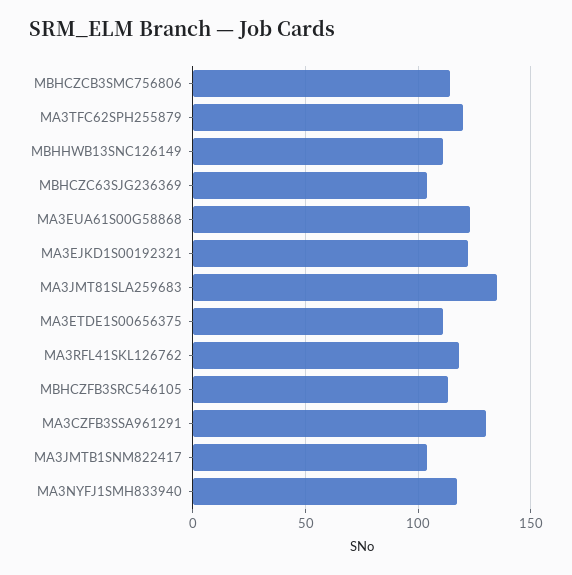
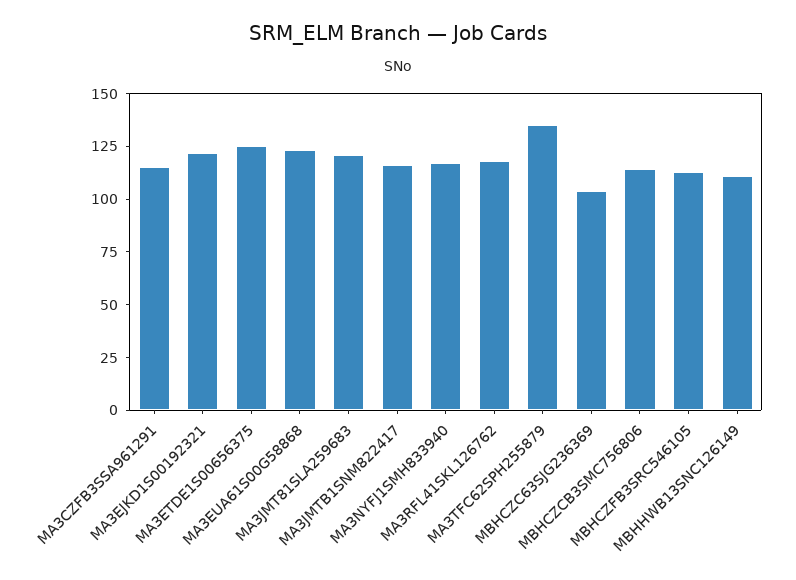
  {
    "MBHCZCB3SMC756806": 115,
-   "MA3TFC62SPH255879": 120,
+   "MA3TFC62SPH255879": 135,
    "MBHHWB13SNC126149": 110,
    "MBHCZC63SJG236369": 105,
    "MA3EUA61S00G58868": 125,
    "MA3EJKD1S00192321": 120,
-   "MA3JMT81SLA259683": 135,
+   "MA3JMT81SLA259683": 120,
-   "MA3ETDE1S00656375": 110,
+   "MA3ETDE1S00656375": 125,
    "MA3RFL41SKL126762": 120,
    "MBHCZFB3SRC546105": 115,
-   "MA3CZFB3SSA961291": 130,
+   "MA3CZFB3SSA961291": 115,
-   "MA3JMTB1SNM822417": 105,
+   "MA3JMTB1SNM822417": 115,
    "MA3NYFJ1SMH833940": 115
  }

